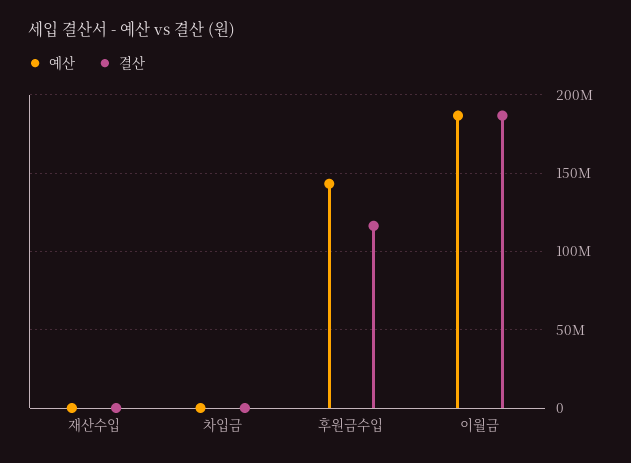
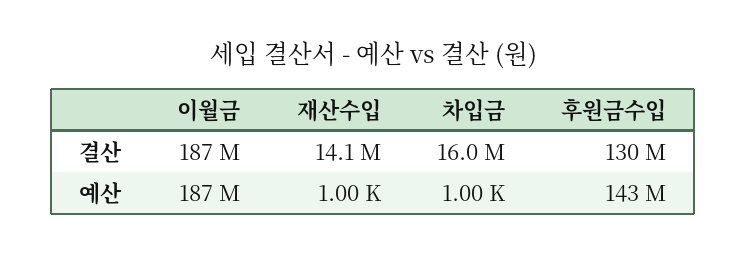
  {
    "예산": {
      "재산수입": 1000,
      "차입금": 1000,
      "후원금수입": 143000000,
      "이월금": 187000000
    },
    "결산": {
-     "재산수입": 0,
+     "재산수입": 14100000,
-     "차입금": 0,
+     "차입금": 16000000,
-     "후원금수입": 115000000,
+     "후원금수입": 130000000,
      "이월금": 187000000
    }
  }

